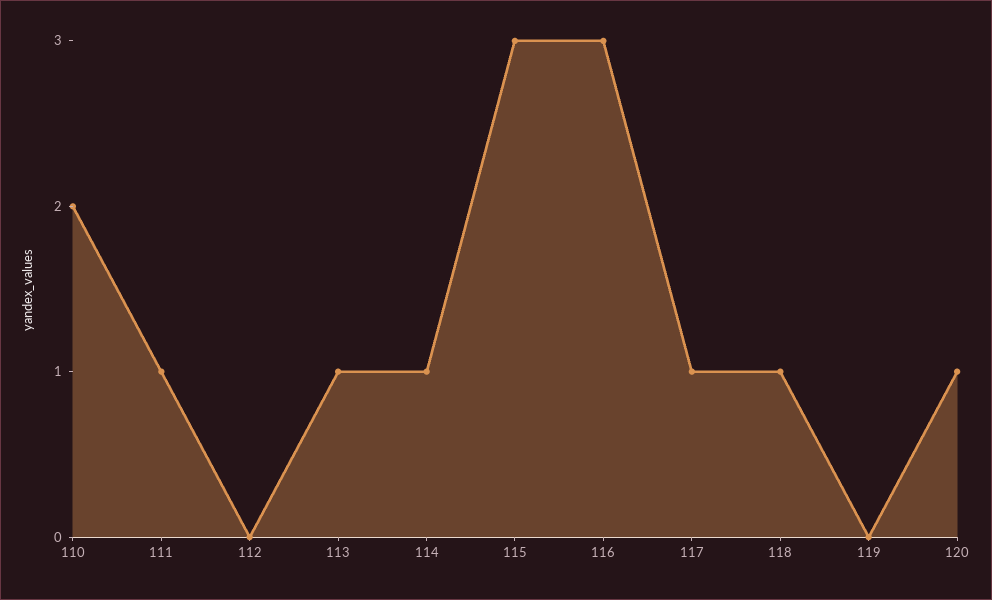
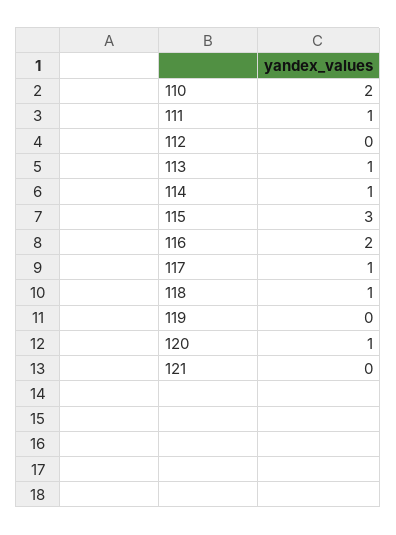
  {
    "110": 2,
    "111": 1,
    "112": 0,
    "113": 1,
    "114": 1,
    "115": 3,
-   "116": 3,
+   "116": 2,
    "117": 1,
    "118": 1,
    "119": 0,
-   "120": 1
+   "120": 1,
+   "121": 0
  }

